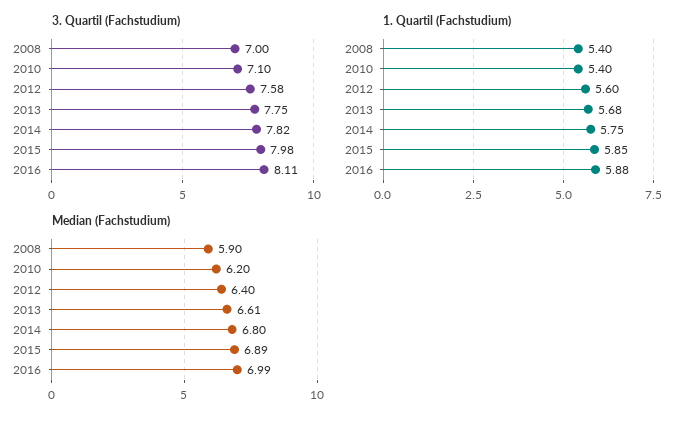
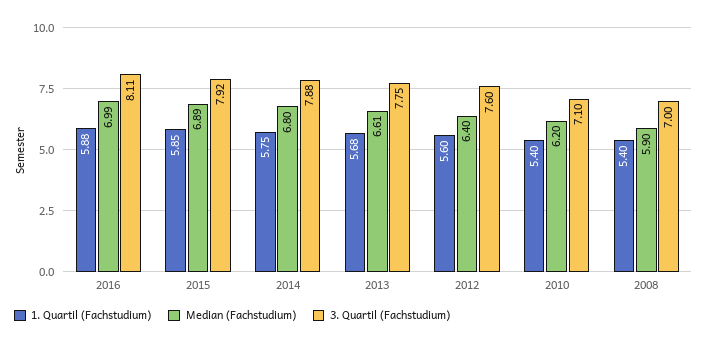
  {
    "3. Quartil (Fachstudium)": {
      "2008": 7,
      "2010": 7.1,
-     "2012": 7.58,
+     "2012": 7.6,
      "2013": 7.75,
-     "2014": 7.82,
+     "2014": 7.88,
-     "2015": 7.98,
+     "2015": 7.92,
      "2016": 8.11
    },
    "1. Quartil (Fachstudium)": {
      "2008": 5.4,
      "2010": 5.4,
      "2012": 5.6,
      "2013": 5.68,
      "2014": 5.75,
      "2015": 5.85,
      "2016": 5.88
    },
    "Median (Fachstudium)": {
      "2008": 5.9,
      "2010": 6.2,
      "2012": 6.4,
      "2013": 6.61,
      "2014": 6.8,
      "2015": 6.89,
      "2016": 6.99
    }
  }

